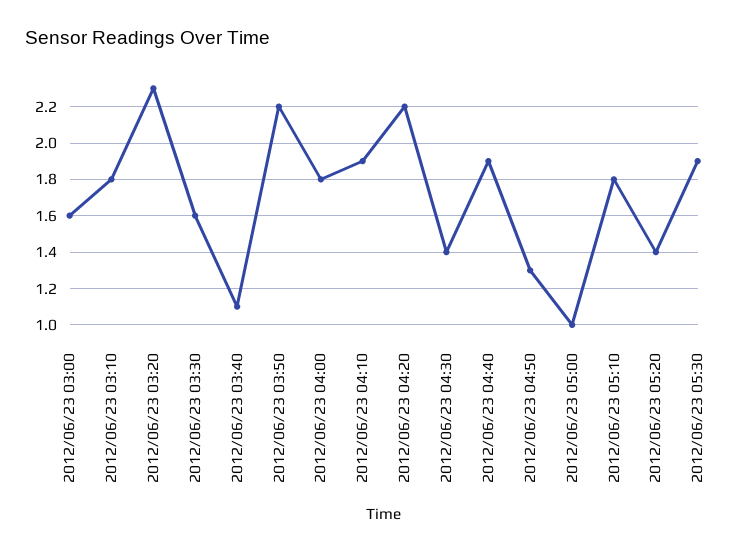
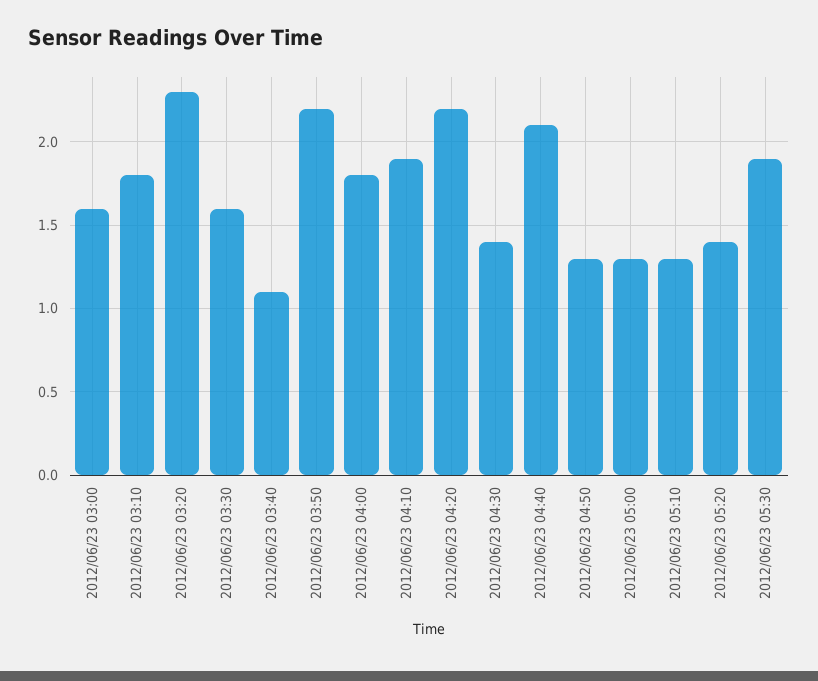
  {
    "2012/06/23 03:00": 1.6,
    "2012/06/23 03:10": 1.8,
    "2012/06/23 03:20": 2.3,
    "2012/06/23 03:30": 1.6,
    "2012/06/23 03:40": 1.1,
    "2012/06/23 03:50": 2.2,
    "2012/06/23 04:00": 1.8,
    "2012/06/23 04:10": 1.9,
    "2012/06/23 04:20": 2.2,
    "2012/06/23 04:30": 1.4,
-   "2012/06/23 04:40": 1.9,
+   "2012/06/23 04:40": 2.1,
    "2012/06/23 04:50": 1.3,
-   "2012/06/23 05:00": 1,
+   "2012/06/23 05:00": 1.3,
-   "2012/06/23 05:10": 1.8,
+   "2012/06/23 05:10": 1.3,
    "2012/06/23 05:20": 1.4,
    "2012/06/23 05:30": 1.9
  }

